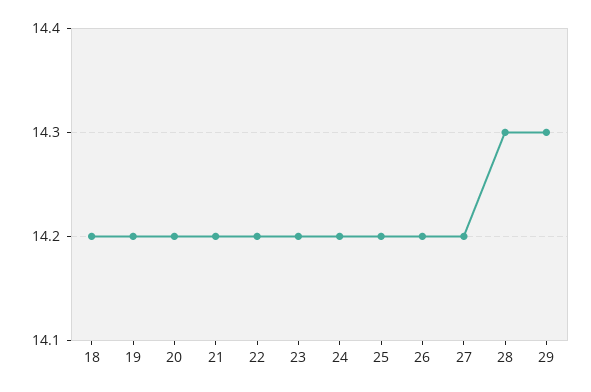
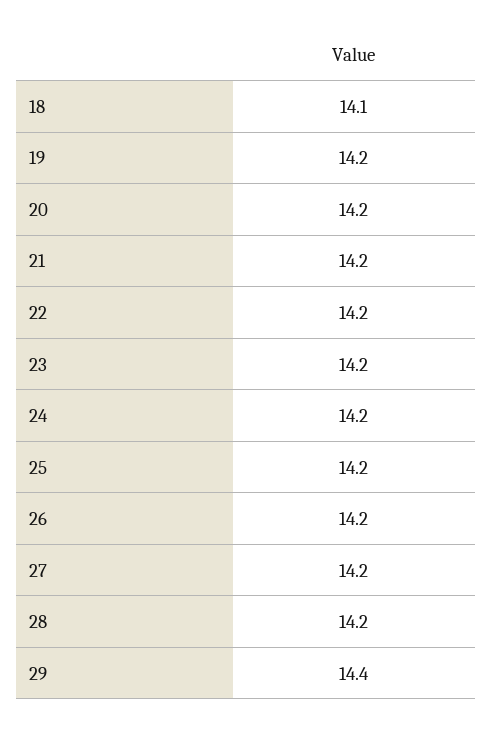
  {
-   "18": 14.2,
+   "18": 14.1,
    "19": 14.2,
    "20": 14.2,
    "21": 14.2,
    "22": 14.2,
    "23": 14.2,
    "24": 14.2,
    "25": 14.2,
    "26": 14.2,
    "27": 14.2,
-   "28": 14.3,
+   "28": 14.2,
-   "29": 14.3
+   "29": 14.4
  }

